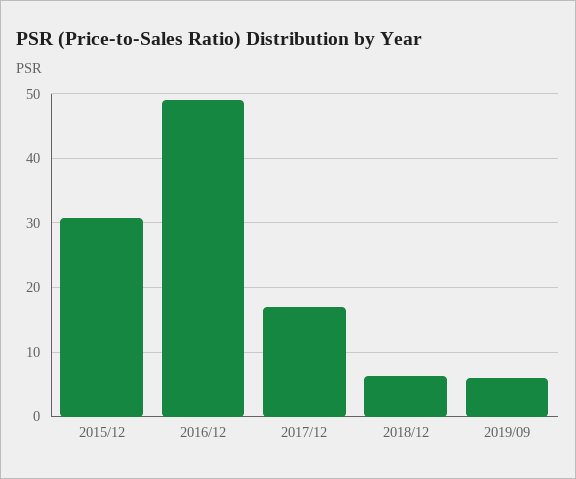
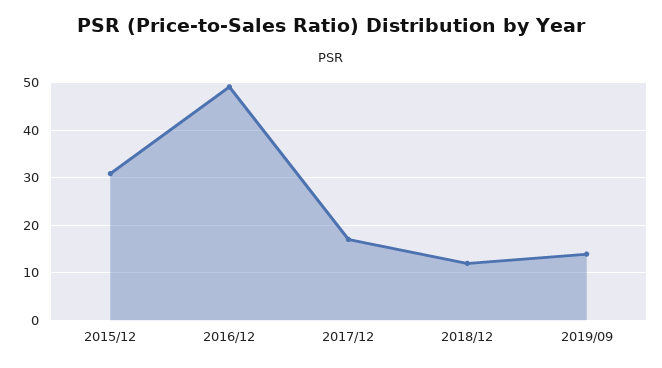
  {
    "2015/12": 31,
    "2016/12": 49,
    "2017/12": 17,
-   "2018/12": 6,
+   "2018/12": 12,
-   "2019/09": 6
+   "2019/09": 14
  }

